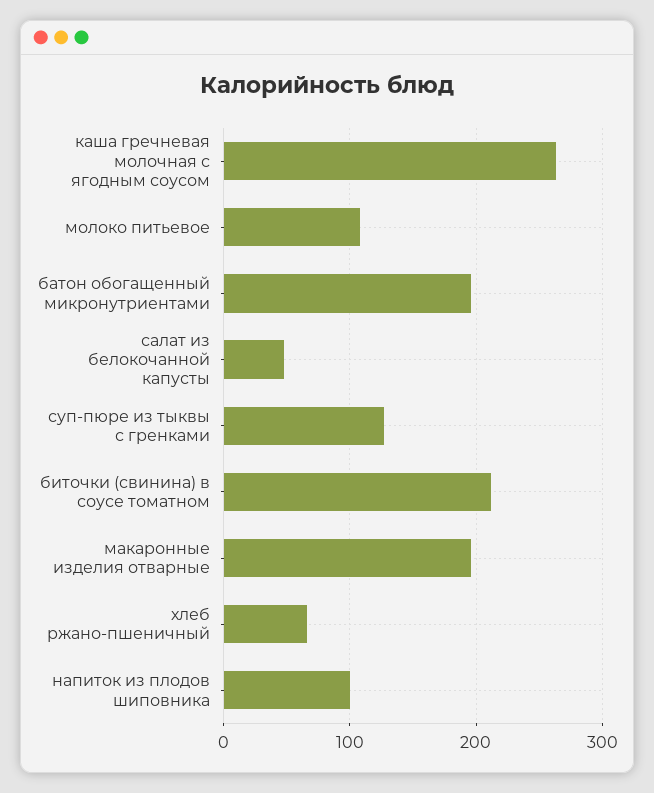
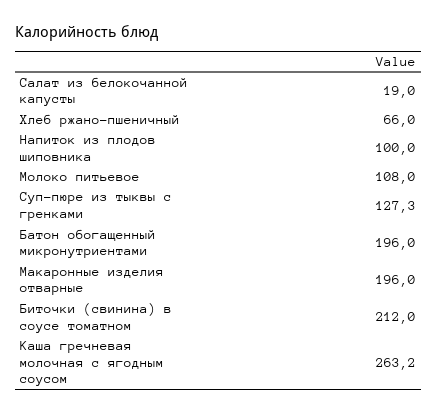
  {
    "каша гречневая молочная с ягодным соусом": 263.2,
    "молоко питьевое": 108,
    "батон обогащенный микронутриентами": 196,
-   "салат из белокочанной капусты": 50,
+   "салат из белокочанной капусты": 19,
    "суп-пюре из тыквы с гренками": 127.3,
    "биточки (свинина) в соусе томатном": 212,
    "макаронные изделия отварные": 196,
    "хлеб ржано-пшеничный": 66,
    "напиток из плодов шиповника": 100
  }

